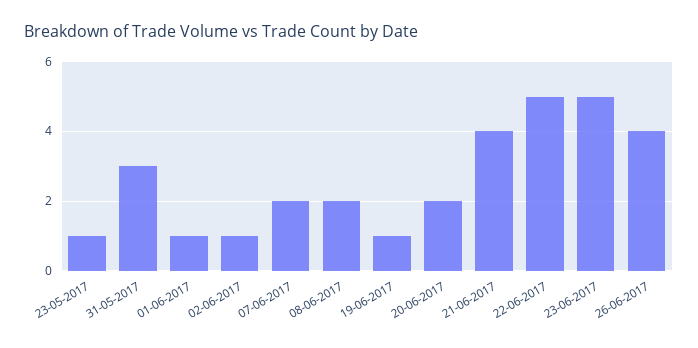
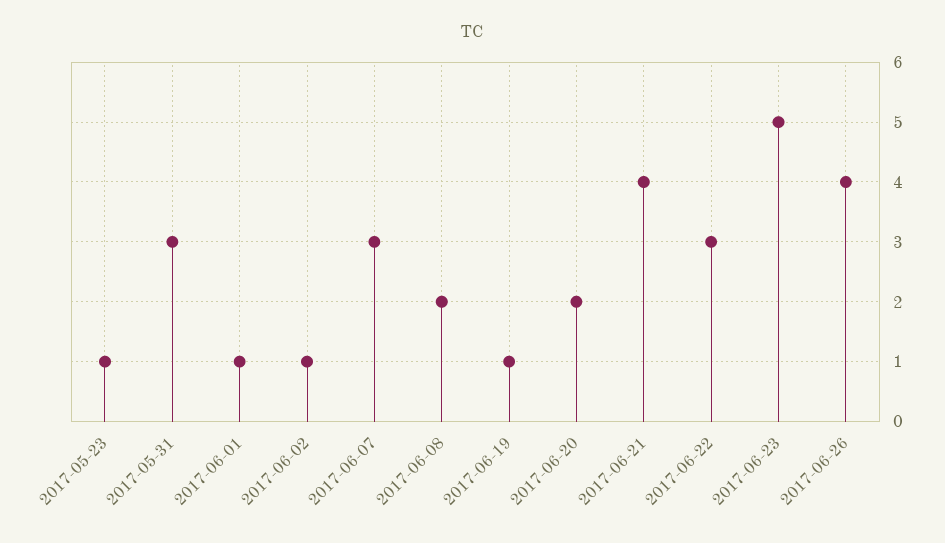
  {
    "23-05-2017": 1,
    "31-05-2017": 3,
    "01-06-2017": 1,
    "02-06-2017": 1,
-   "07-06-2017": 2,
+   "07-06-2017": 3,
    "08-06-2017": 2,
    "19-06-2017": 1,
    "20-06-2017": 2,
    "21-06-2017": 4,
-   "22-06-2017": 5,
+   "22-06-2017": 3,
    "23-06-2017": 5,
    "26-06-2017": 4
  }

